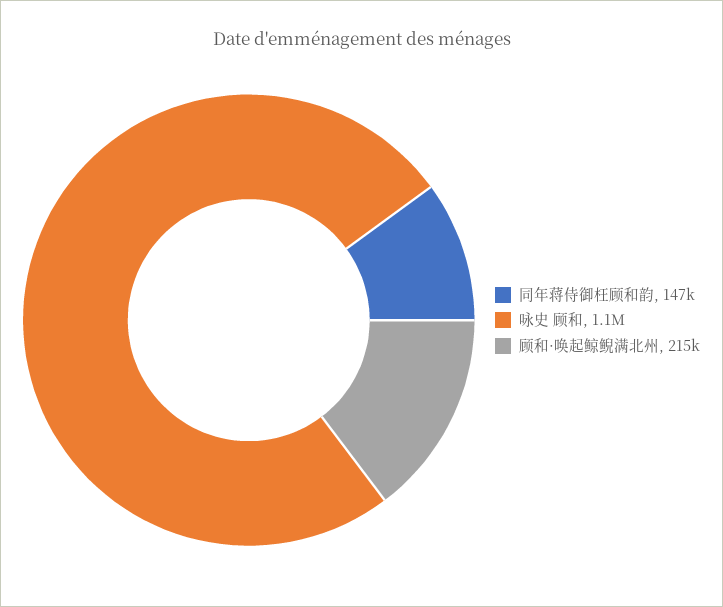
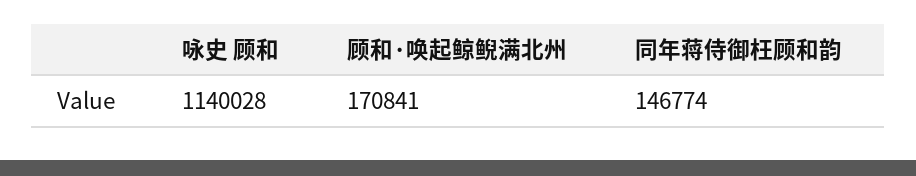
  {
    "同年蒋侍御枉顾和韵": 146774,
    "咏史 顾和": 1140028,
-   "顾和·唤起鲸鲵满北州": 215000
+   "顾和·唤起鲸鲵满北州": 170841
  }

